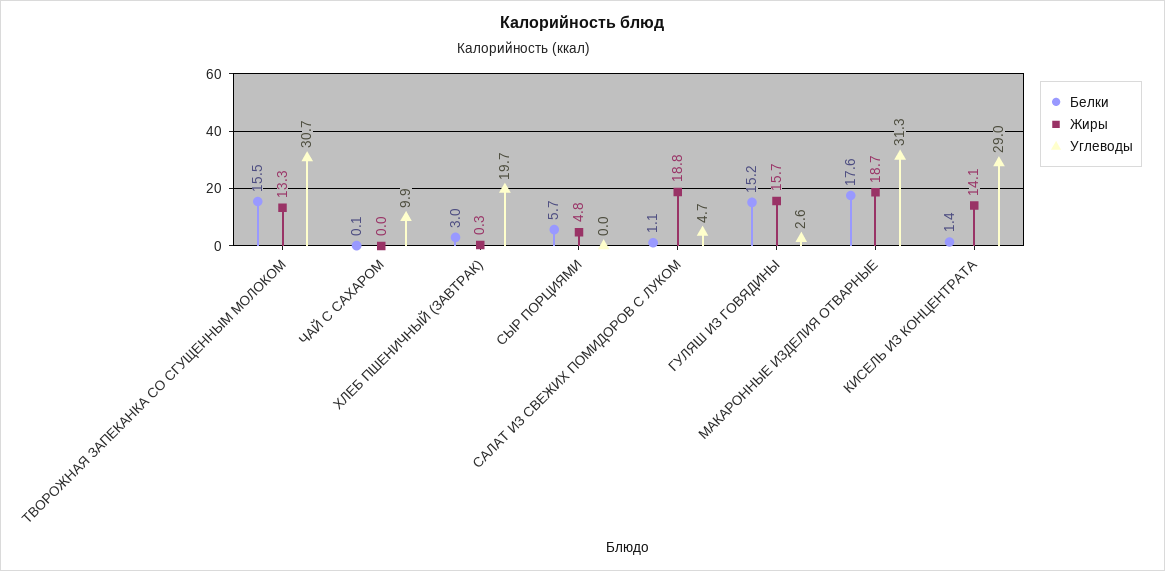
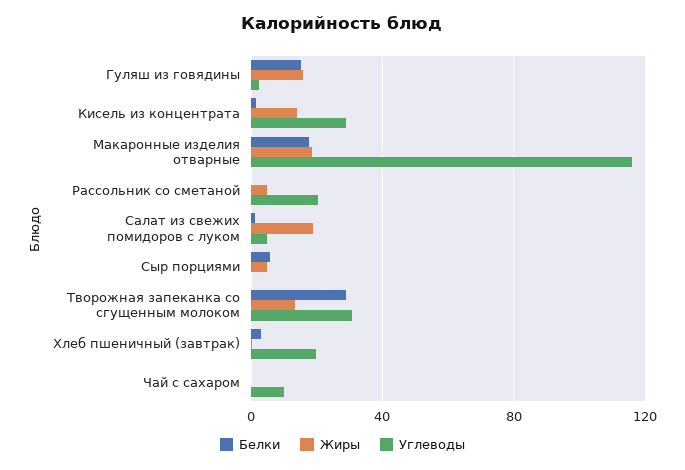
  {
    "Белки": {
-     "ТВОРОЖНАЯ ЗАПЕКАНКА СО СГУЩЕННЫМ МОЛОКОМ": 15.5,
+     "ТВОРОЖНАЯ ЗАПЕКАНКА СО СГУЩЕННЫМ МОЛОКОМ": 30,
      "ЧАЙ С САХАРОМ": 0.1,
      "ХЛЕБ ПШЕНИЧНЫЙ (ЗАВТРАК)": 3,
      "СЫР ПОРЦИЯМИ": 5.7,
      "САЛАТ ИЗ СВЕЖИХ ПОМИДОРОВ С ЛУКОМ": 1.1,
      "ГУЛЯШ ИЗ ГОВЯДИНЫ": 15.2,
      "МАКАРОННЫЕ ИЗДЕЛИЯ ОТВАРНЫЕ": 17.6,
-     "КИСЕЛЬ ИЗ КОНЦЕНТРАТА": 1.4
+     "КИСЕЛЬ ИЗ КОНЦЕНТРАТА": 1.4,
+     "Рассольник со сметаной": 0
    },
    "Жиры": {
      "ТВОРОЖНАЯ ЗАПЕКАНКА СО СГУЩЕННЫМ МОЛОКОМ": 13.3,
      "ЧАЙ С САХАРОМ": 0,
      "ХЛЕБ ПШЕНИЧНЫЙ (ЗАВТРАК)": 0.3,
      "СЫР ПОРЦИЯМИ": 4.8,
      "САЛАТ ИЗ СВЕЖИХ ПОМИДОРОВ С ЛУКОМ": 18.8,
      "ГУЛЯШ ИЗ ГОВЯДИНЫ": 15.7,
      "МАКАРОННЫЕ ИЗДЕЛИЯ ОТВАРНЫЕ": 18.7,
-     "КИСЕЛЬ ИЗ КОНЦЕНТРАТА": 14.1
+     "КИСЕЛЬ ИЗ КОНЦЕНТРАТА": 14.1,
+     "Рассольник со сметаной": 5
    },
    "Углеводы": {
      "ТВОРОЖНАЯ ЗАПЕКАНКА СО СГУЩЕННЫМ МОЛОКОМ": 30.7,
      "ЧАЙ С САХАРОМ": 9.9,
      "ХЛЕБ ПШЕНИЧНЫЙ (ЗАВТРАК)": 19.7,
      "СЫР ПОРЦИЯМИ": 0,
      "САЛАТ ИЗ СВЕЖИХ ПОМИДОРОВ С ЛУКОМ": 4.7,
      "ГУЛЯШ ИЗ ГОВЯДИНЫ": 2.6,
-     "МАКАРОННЫЕ ИЗДЕЛИЯ ОТВАРНЫЕ": 31.3,
+     "МАКАРОННЫЕ ИЗДЕЛИЯ ОТВАРНЫЕ": 115,
-     "КИСЕЛЬ ИЗ КОНЦЕНТРАТА": 29
+     "КИСЕЛЬ ИЗ КОНЦЕНТРАТА": 29,
+     "Рассольник со сметаной": 20
    }
  }

